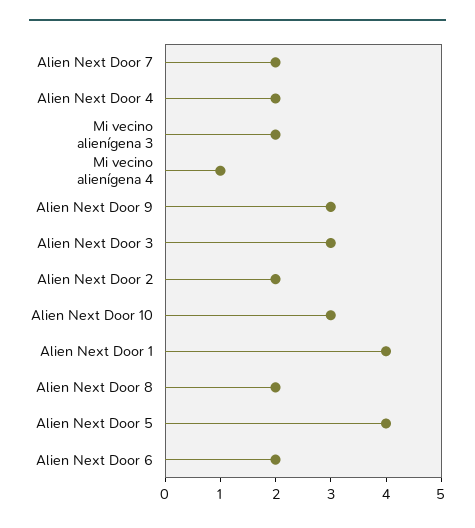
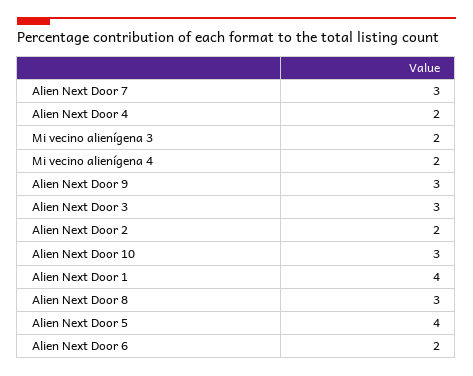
  {
-   "Alien Next Door 7": 2,
+   "Alien Next Door 7": 3,
    "Alien Next Door 4": 2,
    "Mi vecino alienígena 3": 2,
-   "Mi vecino alienígena 4": 1,
+   "Mi vecino alienígena 4": 2,
    "Alien Next Door 9": 3,
    "Alien Next Door 3": 3,
    "Alien Next Door 2": 2,
    "Alien Next Door 10": 3,
    "Alien Next Door 1": 4,
-   "Alien Next Door 8": 2,
+   "Alien Next Door 8": 3,
    "Alien Next Door 5": 4,
    "Alien Next Door 6": 2
  }

